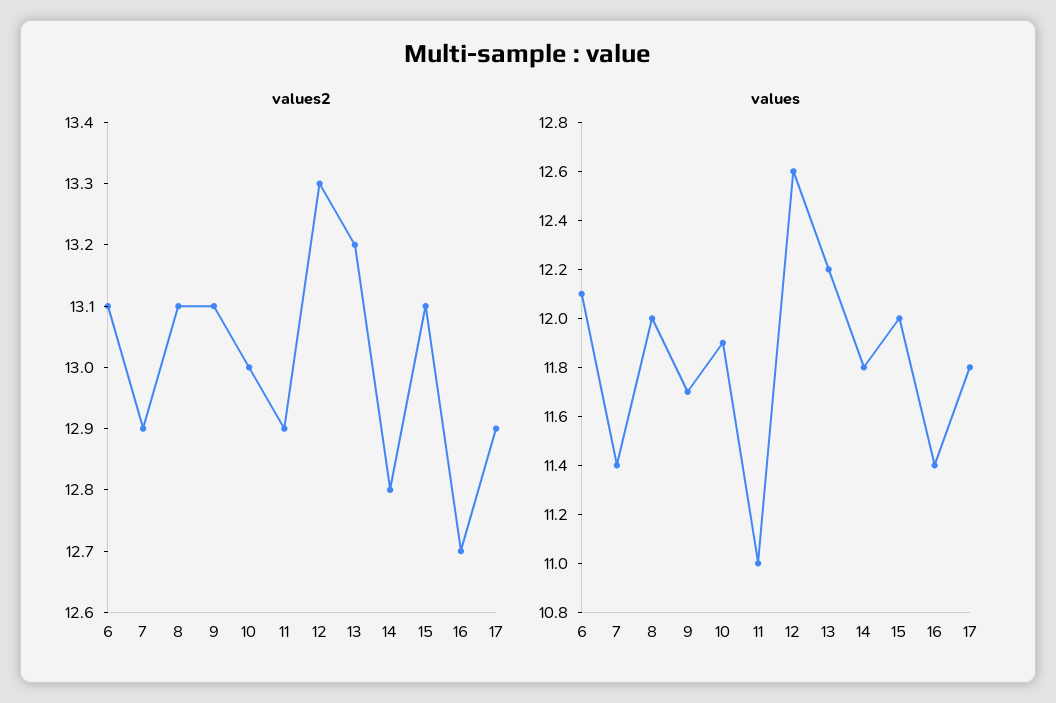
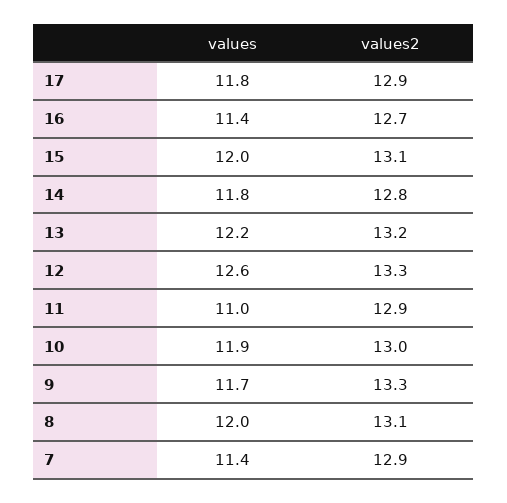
  {
    "values2": {
-     "6": 13.1,
      "7": 12.9,
      "8": 13.1,
-     "9": 13.1,
+     "9": 13.3,
      "10": 13,
      "11": 12.9,
      "12": 13.3,
      "13": 13.2,
      "14": 12.8,
      "15": 13.1,
      "16": 12.7,
      "17": 12.9
    },
    "values": {
-     "6": 12.1,
      "7": 11.4,
      "8": 12,
      "9": 11.7,
      "10": 11.9,
      "11": 11,
      "12": 12.6,
      "13": 12.2,
      "14": 11.8,
      "15": 12,
      "16": 11.4,
      "17": 11.8
    }
  }

